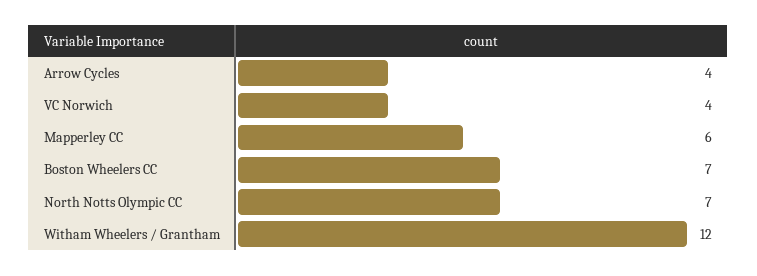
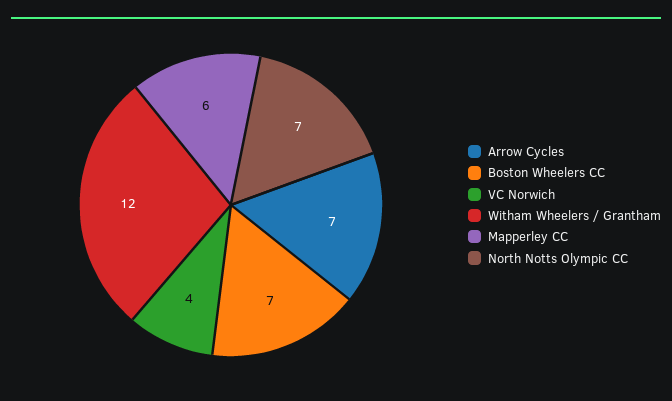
  {
-   "Arrow Cycles": 4,
+   "Arrow Cycles": 7,
    "VC Norwich": 4,
    "Mapperley CC": 6,
    "Boston Wheelers CC": 7,
    "North Notts Olympic CC": 7,
    "Witham Wheelers / Grantham": 12
  }

